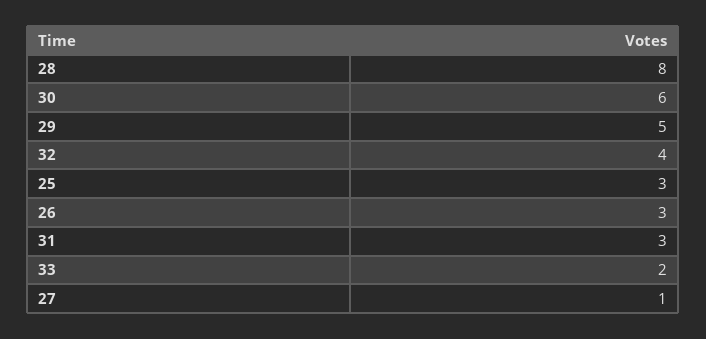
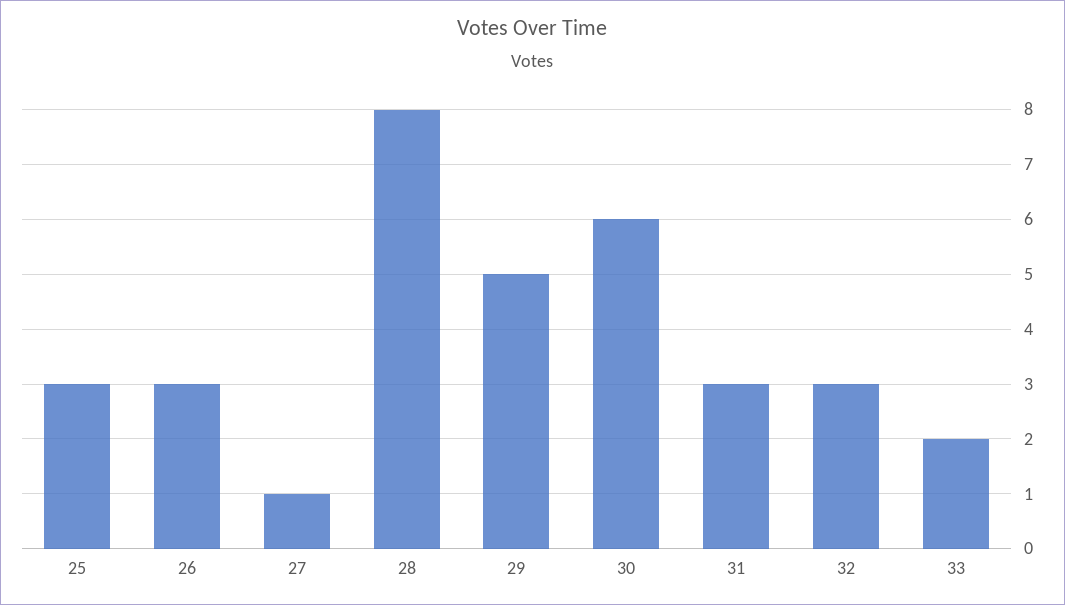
  {
    "28": 8,
    "30": 6,
    "29": 5,
-   "32": 4,
+   "32": 3,
    "25": 3,
    "26": 3,
    "31": 3,
    "33": 2,
    "27": 1
  }

